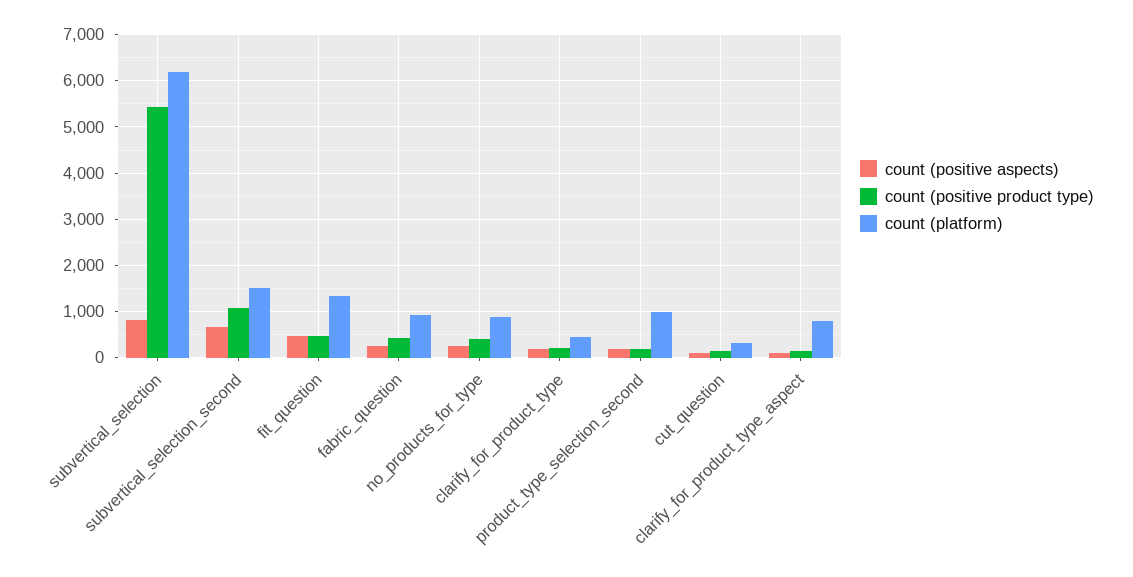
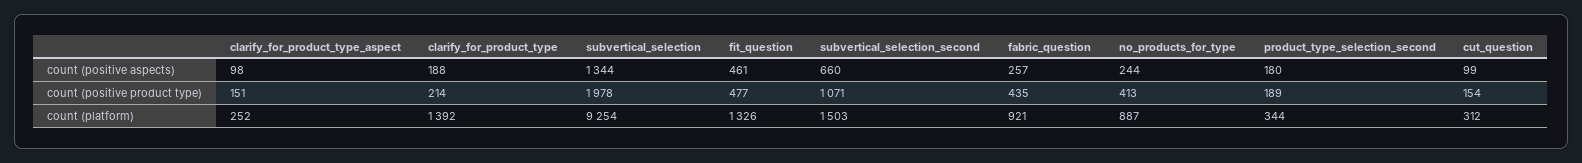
  {
    "count (positive aspects)": {
-     "subvertical_selection": 800,
+     "subvertical_selection": 1344,
      "subvertical_selection_second": 660,
      "fit_question": 461,
      "fabric_question": 257,
      "no_products_for_type": 244,
      "clarify_for_product_type": 188,
      "product_type_selection_second": 180,
      "cut_question": 99,
      "clarify_for_product_type_aspect": 98
    },
    "count (positive product type)": {
-     "subvertical_selection": 5400,
+     "subvertical_selection": 1978,
      "subvertical_selection_second": 1071,
      "fit_question": 477,
      "fabric_question": 435,
      "no_products_for_type": 413,
      "clarify_for_product_type": 214,
      "product_type_selection_second": 189,
      "cut_question": 154,
      "clarify_for_product_type_aspect": 151
    },
    "count (platform)": {
-     "subvertical_selection": 6200,
+     "subvertical_selection": 9254,
      "subvertical_selection_second": 1503,
      "fit_question": 1326,
      "fabric_question": 921,
      "no_products_for_type": 887,
-     "clarify_for_product_type": 400,
+     "clarify_for_product_type": 1392,
-     "product_type_selection_second": 1000,
+     "product_type_selection_second": 344,
      "cut_question": 312,
-     "clarify_for_product_type_aspect": 800
+     "clarify_for_product_type_aspect": 252
    }
  }

